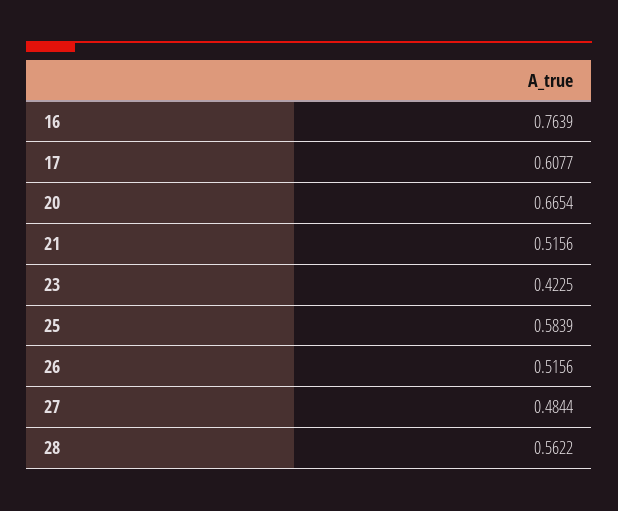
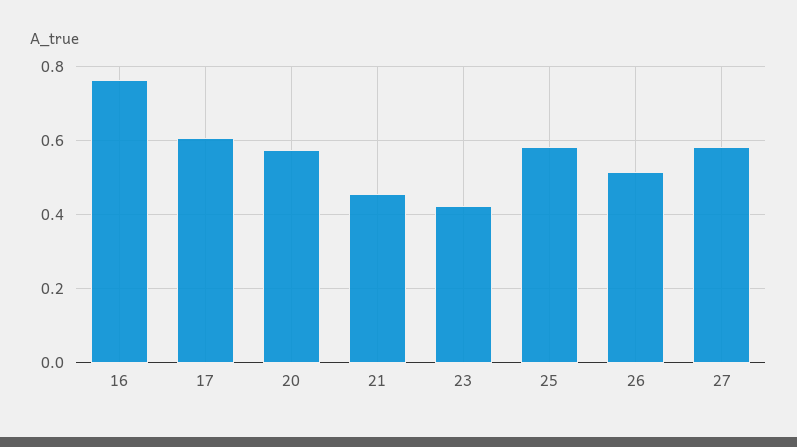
  {
    "16": 0.7639,
    "17": 0.6077,
-   "20": 0.6654,
+   "20": 0.58,
-   "21": 0.5156,
+   "21": 0.46,
    "23": 0.4225,
    "25": 0.5839,
    "26": 0.5156,
-   "27": 0.4844,
+   "27": 0.58
-   "28": 0.5622
  }

